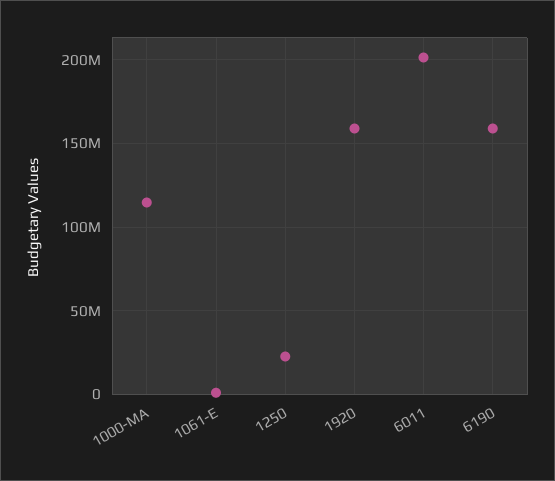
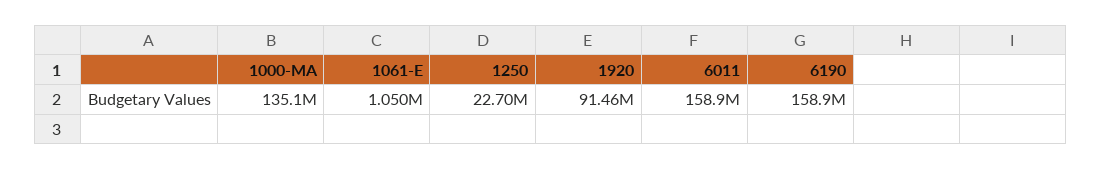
  {
-   "1000-MA": 115000000,
+   "1000-MA": 135100000,
    "1061-E": 1050000,
    "1250": 22700000,
-   "1920": 160000000,
+   "1920": 91460000,
-   "6011": 200000000,
+   "6011": 158900000,
    "6190": 158900000
  }

